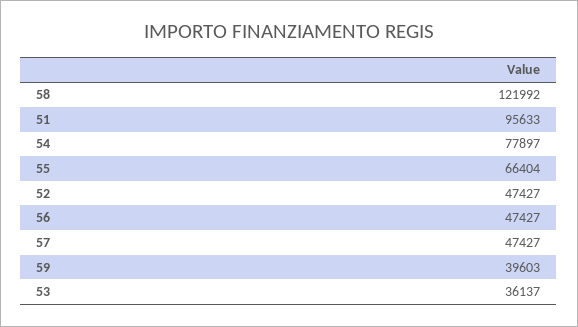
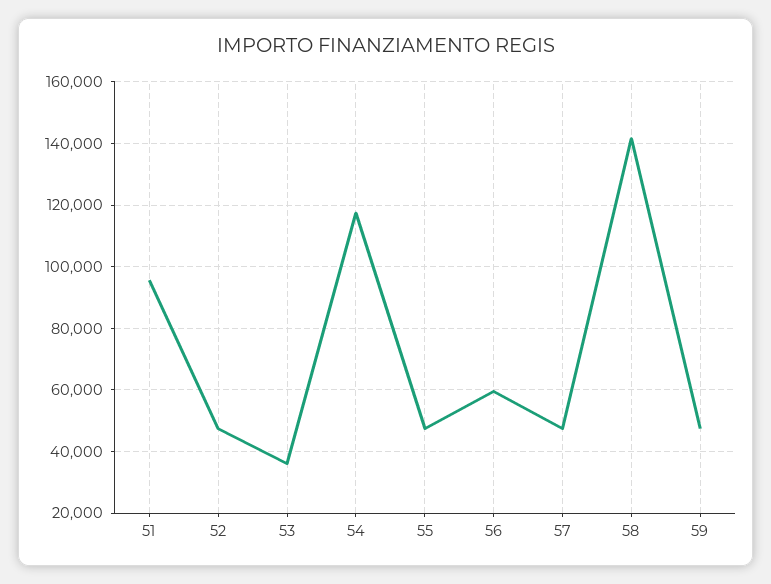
  {
-   "58": 121992,
+   "58": 142000,
    "51": 95633,
-   "54": 77897,
+   "54": 118000,
-   "55": 66404,
+   "55": 48000,
    "52": 47427,
-   "56": 47427,
+   "56": 60000,
    "57": 47427,
-   "59": 39603,
+   "59": 48000,
    "53": 36137
  }

